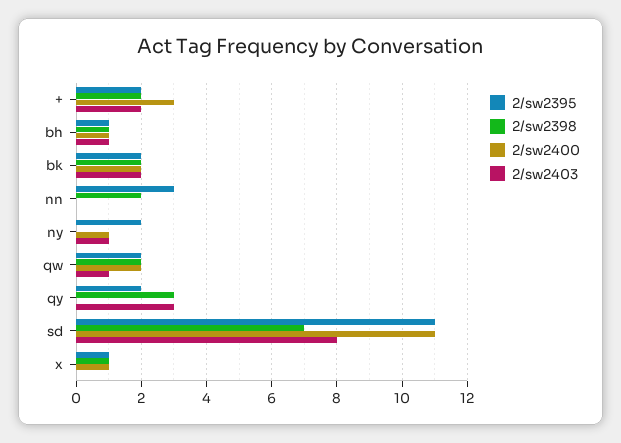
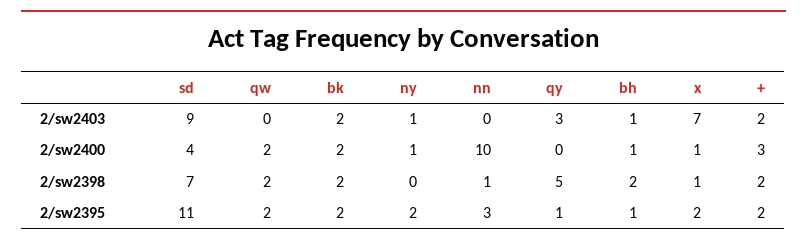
  {
    "2/sw2395": {
      "+": 2,
      "bh": 1,
      "bk": 2,
      "nn": 3,
      "ny": 2,
      "qw": 2,
-     "qy": 2,
+     "qy": 1,
      "sd": 11,
-     "x": 1
+     "x": 2
    },
    "2/sw2398": {
      "+": 2,
-     "bh": 1,
+     "bh": 2,
      "bk": 2,
-     "nn": 2,
+     "nn": 1,
      "ny": 0,
      "qw": 2,
-     "qy": 3,
+     "qy": 5,
      "sd": 7,
      "x": 1
    },
    "2/sw2400": {
      "+": 3,
      "bh": 1,
      "bk": 2,
-     "nn": 0,
+     "nn": 10,
      "ny": 1,
      "qw": 2,
      "qy": 0,
-     "sd": 11,
+     "sd": 4,
      "x": 1
    },
    "2/sw2403": {
      "+": 2,
      "bh": 1,
      "bk": 2,
      "nn": 0,
      "ny": 1,
-     "qw": 1,
+     "qw": 0,
      "qy": 3,
-     "sd": 8,
+     "sd": 9,
-     "x": 0
+     "x": 7
    }
  }

